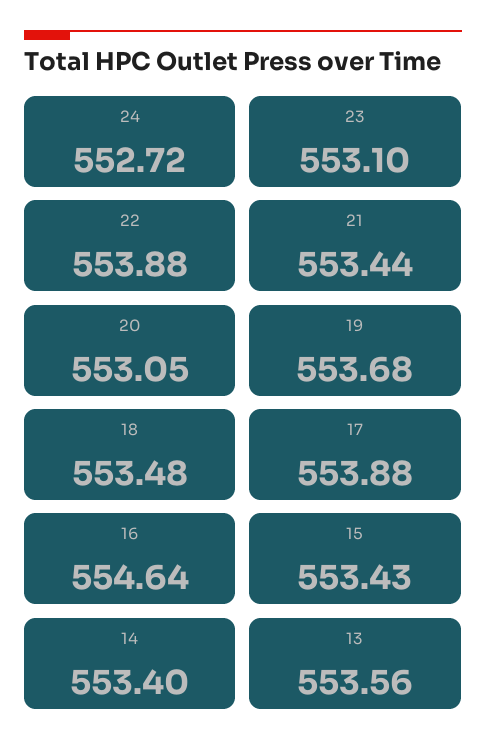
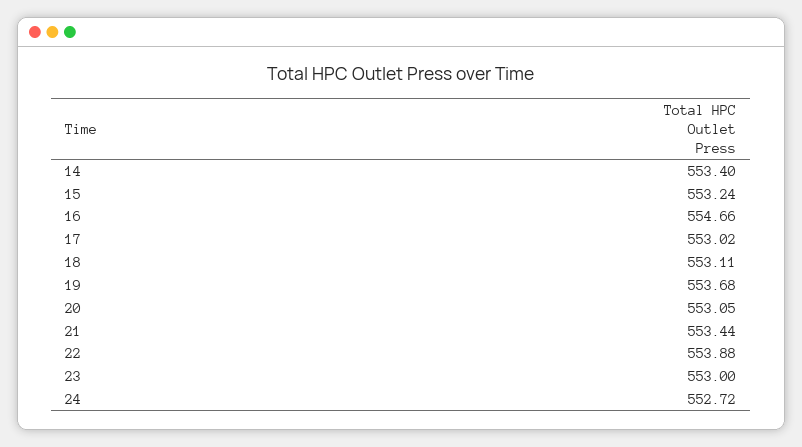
  {
    "24": 552.72,
-   "23": 553.1,
+   "23": 553,
    "22": 553.88,
    "21": 553.44,
    "20": 553.05,
    "19": 553.68,
-   "18": 553.48,
+   "18": 553.11,
-   "17": 553.88,
+   "17": 553.02,
-   "16": 554.64,
+   "16": 554.66,
-   "15": 553.43,
+   "15": 553.24,
-   "14": 553.4,
+   "14": 553.4
-   "13": 553.56
  }

